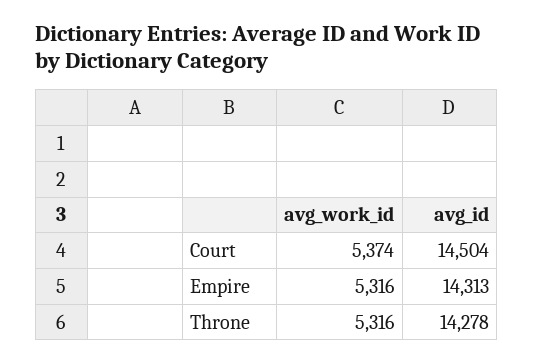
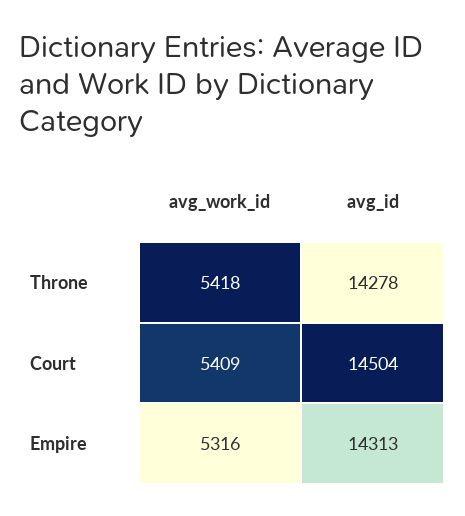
  {
    "avg_work_id": {
-     "Court": 5374,
+     "Court": 5409,
      "Empire": 5316,
-     "Throne": 5316
+     "Throne": 5418
    },
    "avg_id": {
      "Court": 14504,
      "Empire": 14313,
      "Throne": 14278
    }
  }

